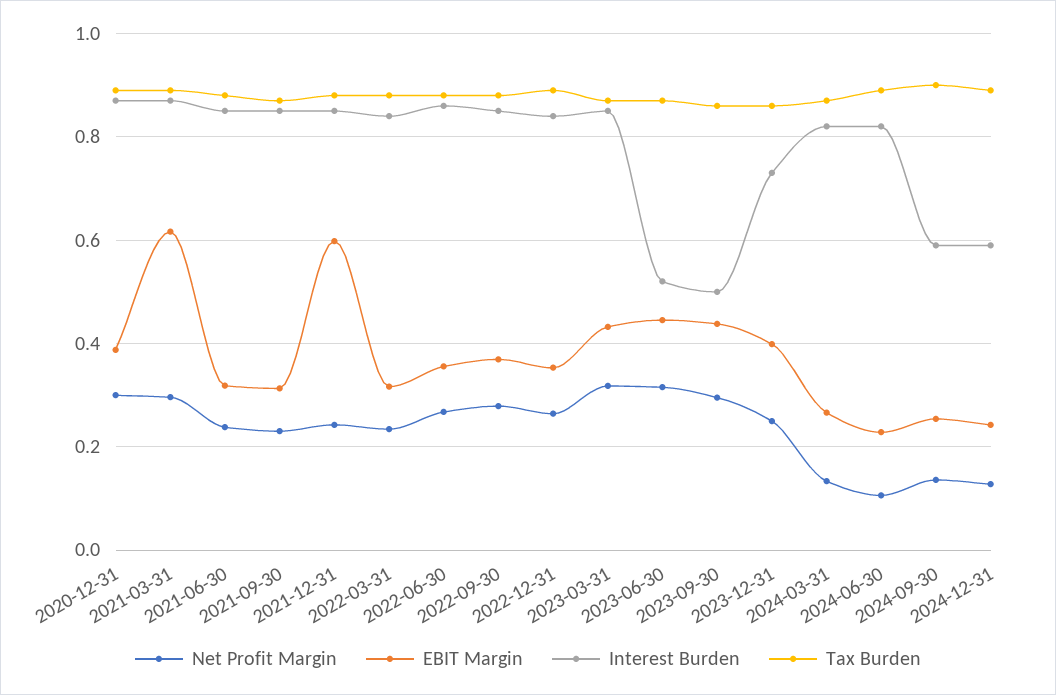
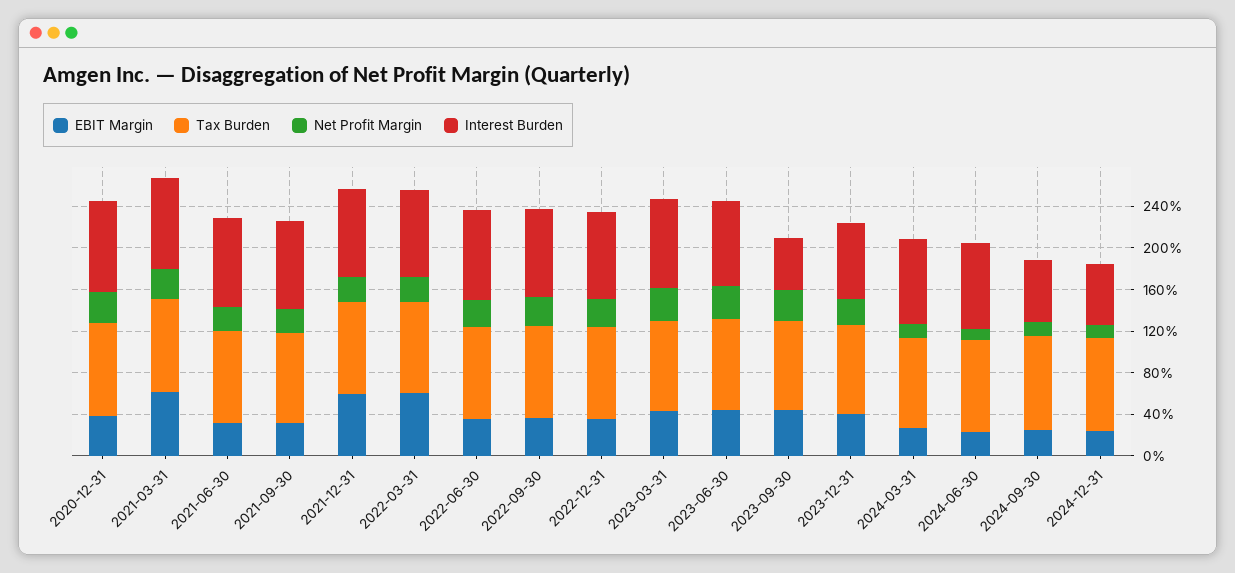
  {
    "Net Profit Margin": {
      "2020-12-31": 0.3,
      "2021-03-31": 0.3,
      "2021-06-30": 0.24,
      "2021-09-30": 0.24,
      "2021-12-31": 0.24,
      "2022-03-31": 0.24,
      "2022-06-30": 0.26,
      "2022-09-30": 0.28,
      "2022-12-31": 0.26,
      "2023-03-31": 0.32,
      "2023-06-30": 0.32,
      "2023-09-30": 0.3,
      "2023-12-31": 0.24,
      "2024-03-31": 0.14,
      "2024-06-30": 0.1,
      "2024-09-30": 0.14,
      "2024-12-31": 0.12
    },
    "EBIT Margin": {
      "2020-12-31": 0.38,
      "2021-03-31": 0.62,
      "2021-06-30": 0.32,
      "2021-09-30": 0.32,
      "2021-12-31": 0.6,
-     "2022-03-31": 0.32,
+     "2022-03-31": 0.6,
      "2022-06-30": 0.36,
      "2022-09-30": 0.36,
      "2022-12-31": 0.36,
      "2023-03-31": 0.44,
      "2023-06-30": 0.44,
      "2023-09-30": 0.44,
      "2023-12-31": 0.4,
      "2024-03-31": 0.26,
      "2024-06-30": 0.22,
      "2024-09-30": 0.26,
      "2024-12-31": 0.24
    },
    "Interest Burden": {
      "2020-12-31": 0.88,
      "2021-03-31": 0.88,
      "2021-06-30": 0.86,
      "2021-09-30": 0.86,
      "2021-12-31": 0.86,
      "2022-03-31": 0.84,
      "2022-06-30": 0.86,
      "2022-09-30": 0.86,
      "2022-12-31": 0.84,
      "2023-03-31": 0.86,
-     "2023-06-30": 0.52,
+     "2023-06-30": 0.8,
      "2023-09-30": 0.5,
      "2023-12-31": 0.74,
      "2024-03-31": 0.82,
      "2024-06-30": 0.82,
      "2024-09-30": 0.6,
      "2024-12-31": 0.6
    },
    "Tax Burden": {
      "2020-12-31": 0.9,
      "2021-03-31": 0.9,
      "2021-06-30": 0.88,
      "2021-09-30": 0.88,
      "2021-12-31": 0.88,
      "2022-03-31": 0.88,
      "2022-06-30": 0.88,
      "2022-09-30": 0.88,
      "2022-12-31": 0.9,
      "2023-03-31": 0.88,
      "2023-06-30": 0.88,
      "2023-09-30": 0.86,
      "2023-12-31": 0.86,
      "2024-03-31": 0.88,
      "2024-06-30": 0.9,
      "2024-09-30": 0.9,
      "2024-12-31": 0.9
    }
  }

